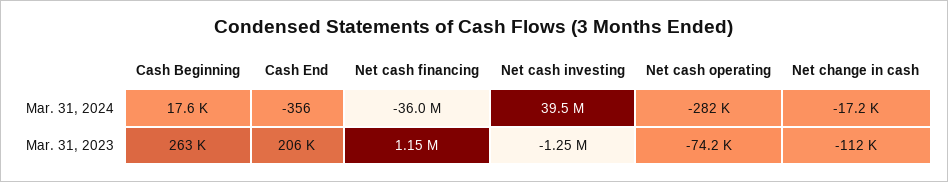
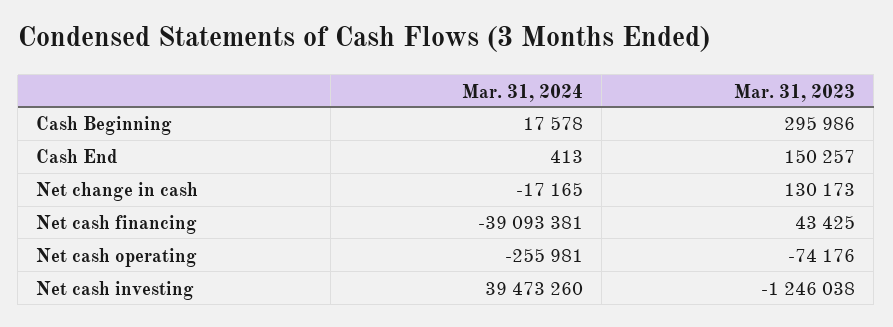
  {
    "Cash Beginning": {
      "Mar. 31, 2024": 17578,
-     "Mar. 31, 2023": 263000
+     "Mar. 31, 2023": 295986
    },
    "Cash End": {
-     "Mar. 31, 2024": -356,
+     "Mar. 31, 2024": 413,
-     "Mar. 31, 2023": 206000
+     "Mar. 31, 2023": 150257
    },
    "Net cash financing": {
-     "Mar. 31, 2024": -36000000,
+     "Mar. 31, 2024": -39093381,
-     "Mar. 31, 2023": 1150000
+     "Mar. 31, 2023": 43425
    },
    "Net cash investing": {
      "Mar. 31, 2024": 39473260,
      "Mar. 31, 2023": -1246038
    },
    "Net cash operating": {
-     "Mar. 31, 2024": -282000,
+     "Mar. 31, 2024": -255981,
      "Mar. 31, 2023": -74176
    },
    "Net change in cash": {
      "Mar. 31, 2024": -17165,
-     "Mar. 31, 2023": -112000
+     "Mar. 31, 2023": 130173
    }
  }

